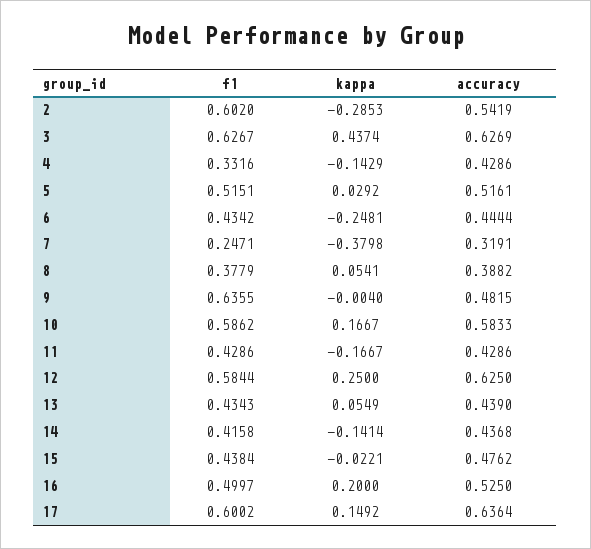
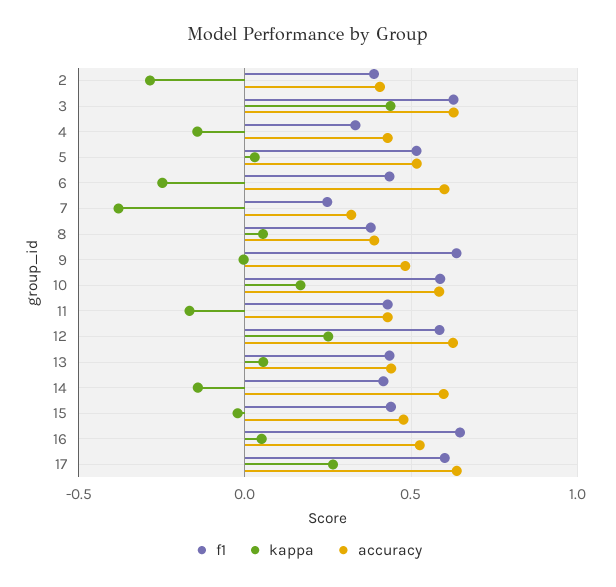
  {
    "f1": {
-     "2": 0.602,
+     "2": 0.4,
      "3": 0.6267,
      "4": 0.3316,
      "5": 0.5151,
      "6": 0.4342,
      "7": 0.2471,
      "8": 0.3779,
      "9": 0.6355,
      "10": 0.5862,
      "11": 0.4286,
      "12": 0.5844,
      "13": 0.4343,
      "14": 0.4158,
      "15": 0.4384,
-     "16": 0.4997,
+     "16": 0.65,
      "17": 0.6002
    },
    "kappa": {
      "2": -0.2853,
      "3": 0.4374,
      "4": -0.1429,
      "5": 0.0292,
      "6": -0.2481,
      "7": -0.3798,
      "8": 0.0541,
      "9": -0.004,
      "10": 0.1667,
      "11": -0.1667,
      "12": 0.25,
      "13": 0.0549,
      "14": -0.1414,
      "15": -0.0221,
-     "16": 0.2,
+     "16": 0.05,
-     "17": 0.1492
+     "17": 0.25
    },
    "accuracy": {
-     "2": 0.5419,
+     "2": 0.4,
      "3": 0.6269,
      "4": 0.4286,
      "5": 0.5161,
-     "6": 0.4444,
+     "6": 0.6,
      "7": 0.3191,
      "8": 0.3882,
      "9": 0.4815,
      "10": 0.5833,
      "11": 0.4286,
      "12": 0.625,
      "13": 0.439,
-     "14": 0.4368,
+     "14": 0.6,
      "15": 0.4762,
      "16": 0.525,
      "17": 0.6364
    }
  }

